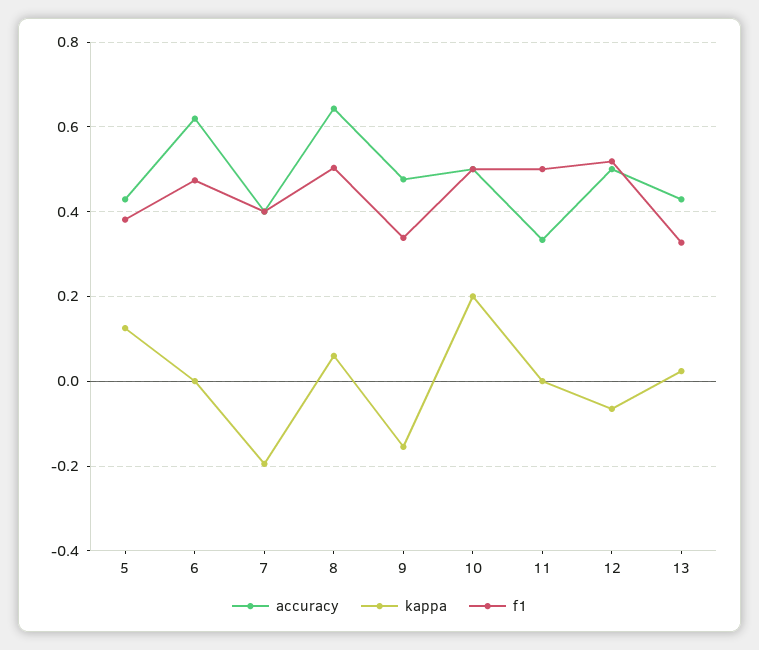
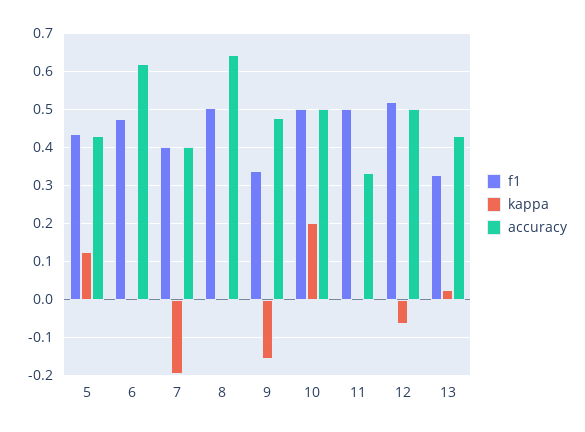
  {
    "accuracy": {
      "5": 0.42,
      "6": 0.62,
      "7": 0.4,
      "8": 0.64,
      "9": 0.48,
      "10": 0.5,
      "11": 0.34,
      "12": 0.5,
      "13": 0.42
    },
    "kappa": {
      "5": 0.12,
      "6": 0,
      "7": -0.2,
-     "8": 0.06,
+     "8": 0,
      "9": -0.16,
      "10": 0.2,
      "11": 0,
      "12": -0.06,
      "13": 0.02
    },
    "f1": {
-     "5": 0.38,
+     "5": 0.44,
      "6": 0.48,
      "7": 0.4,
      "8": 0.5,
      "9": 0.34,
      "10": 0.5,
      "11": 0.5,
      "12": 0.52,
      "13": 0.32
    }
  }

